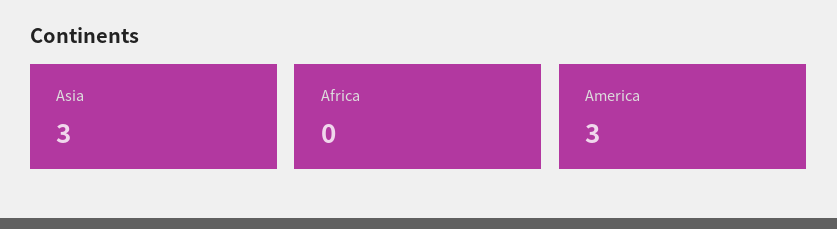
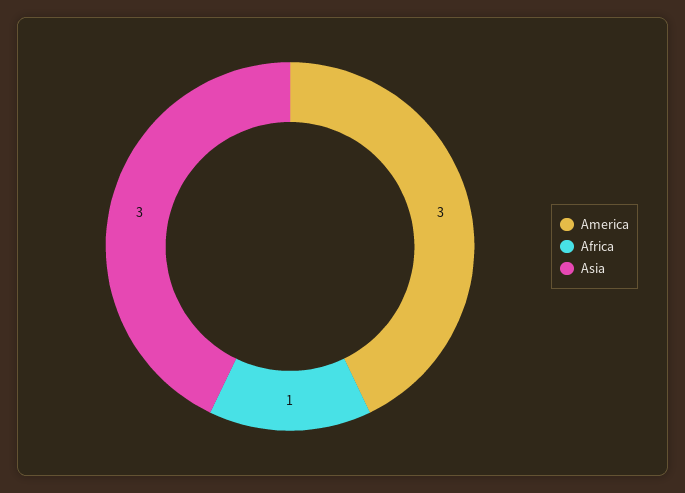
  {
    "Asia": 3,
-   "Africa": 0,
+   "Africa": 1,
    "America": 3
  }

